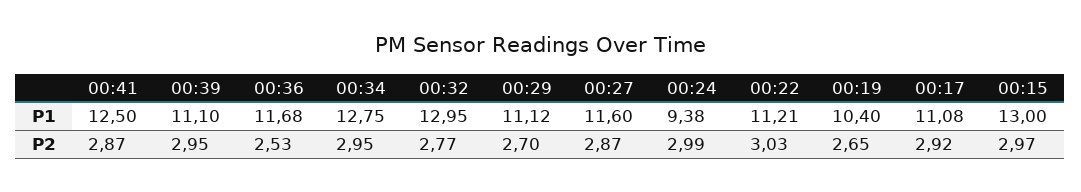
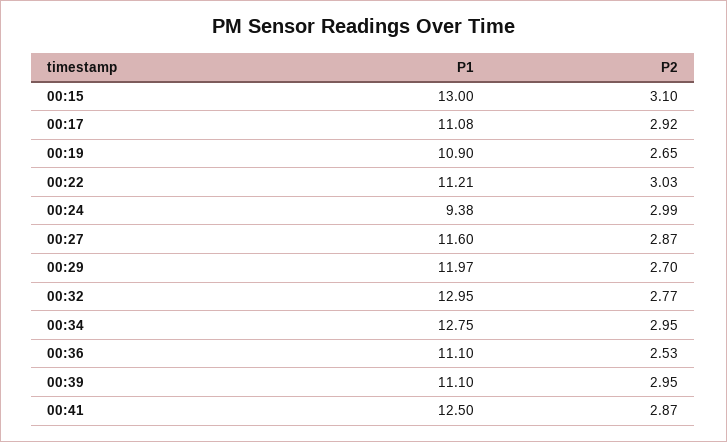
  {
    "00:41": {
      "P1": 12.5,
      "P2": 2.87
    },
    "00:39": {
      "P1": 11.1,
      "P2": 2.95
    },
    "00:36": {
-     "P1": 11.68,
+     "P1": 11.1,
      "P2": 2.53
    },
    "00:34": {
      "P1": 12.75,
      "P2": 2.95
    },
    "00:32": {
      "P1": 12.95,
      "P2": 2.77
    },
    "00:29": {
-     "P1": 11.12,
+     "P1": 11.97,
      "P2": 2.7
    },
    "00:27": {
      "P1": 11.6,
      "P2": 2.87
    },
    "00:24": {
      "P1": 9.38,
      "P2": 2.99
    },
    "00:22": {
      "P1": 11.21,
      "P2": 3.03
    },
    "00:19": {
-     "P1": 10.4,
+     "P1": 10.9,
      "P2": 2.65
    },
    "00:17": {
      "P1": 11.08,
      "P2": 2.92
    },
    "00:15": {
      "P1": 13,
-     "P2": 2.97
+     "P2": 3.1
    }
  }

